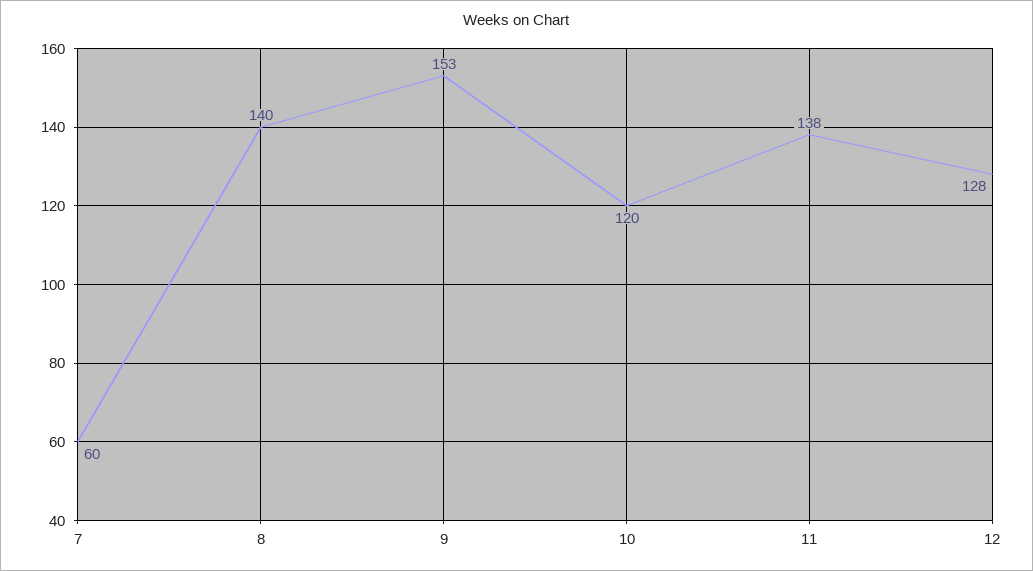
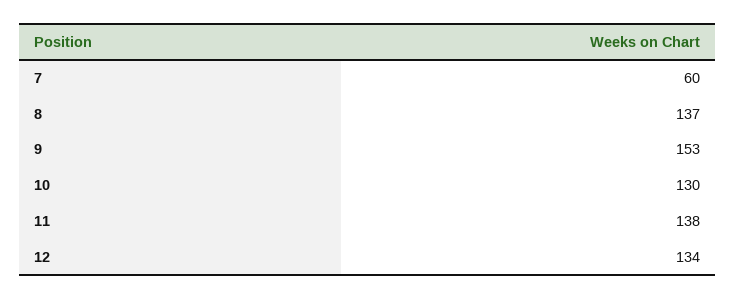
  {
    "7": 60,
-   "8": 140,
+   "8": 137,
    "9": 153,
-   "10": 120,
+   "10": 130,
    "11": 138,
-   "12": 128
+   "12": 134
  }

